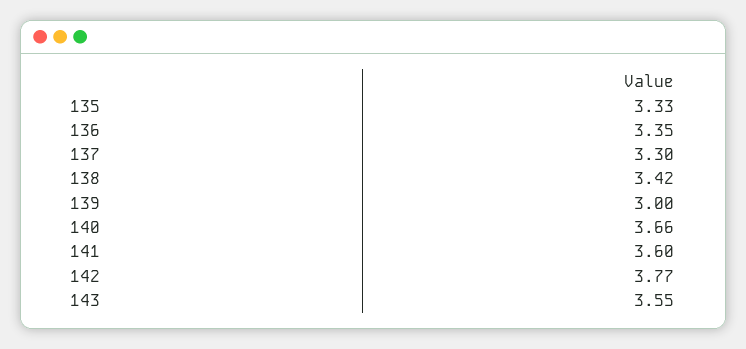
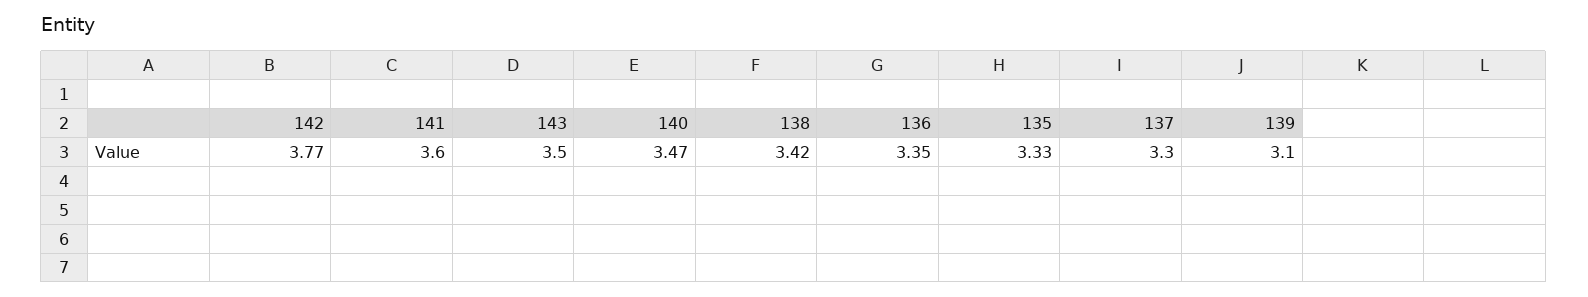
  {
    "135": 3.33,
    "136": 3.35,
    "137": 3.3,
    "138": 3.42,
-   "139": 3,
+   "139": 3.1,
-   "140": 3.66,
+   "140": 3.47,
    "141": 3.6,
    "142": 3.77,
-   "143": 3.55
+   "143": 3.5
  }

